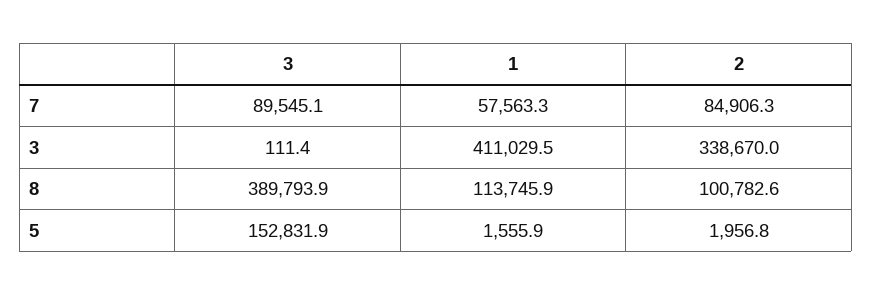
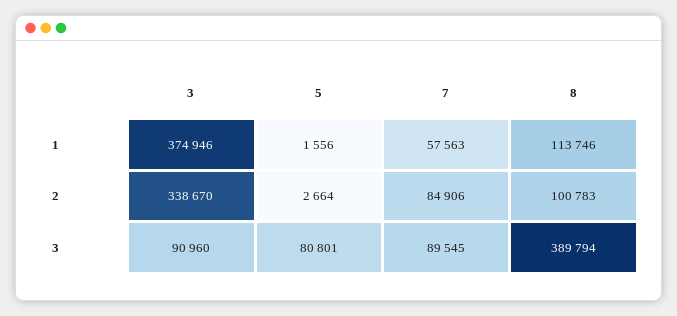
  {
    "3": {
      "7": 89545.1,
-     "3": 111.4,
+     "3": 90960,
      "8": 389793.9,
-     "5": 152831.9
+     "5": 80801
    },
    "1": {
      "7": 57563.3,
-     "3": 411029.5,
+     "3": 374946,
      "8": 113745.9,
      "5": 1555.9
    },
    "2": {
      "7": 84906.3,
      "3": 338670,
      "8": 100782.6,
-     "5": 1956.8
+     "5": 2664
    }
  }

